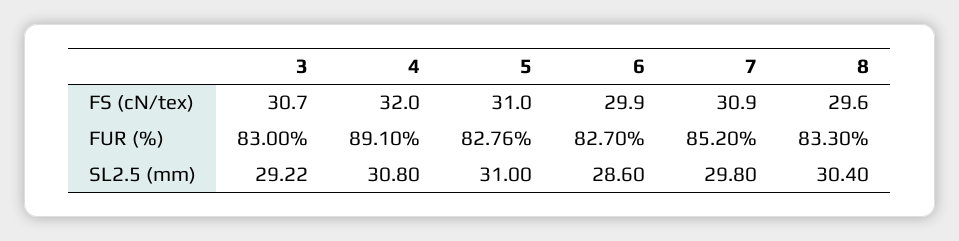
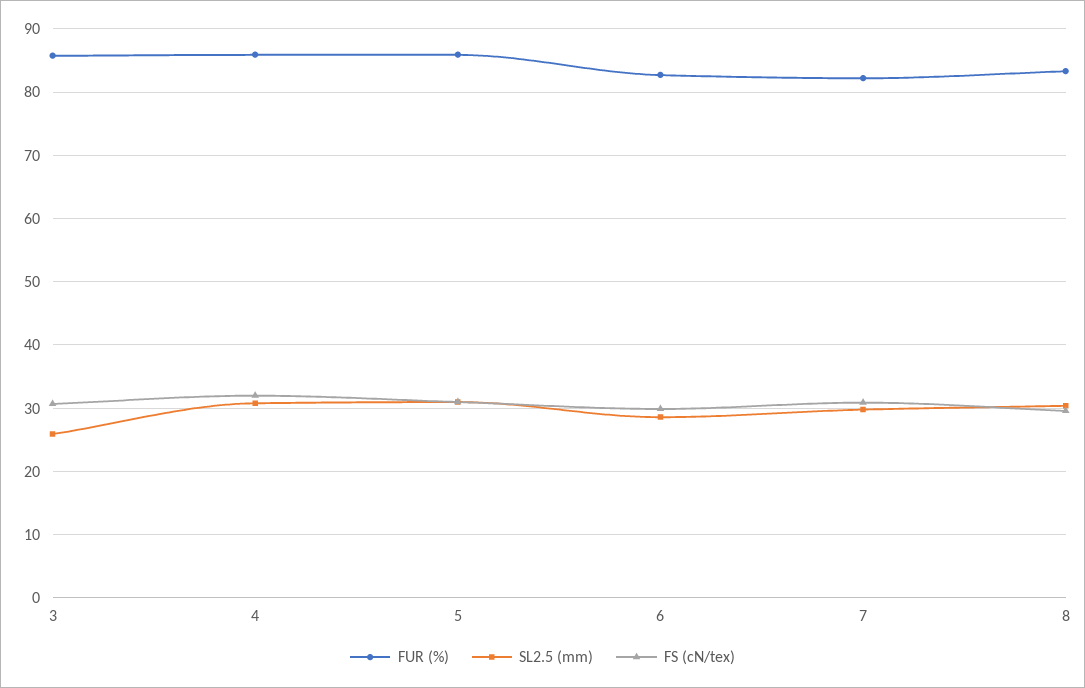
  {
    "FS (cN/tex)": {
      "3": 30.7,
      "4": 32,
      "5": 31,
      "6": 29.9,
      "7": 30.9,
      "8": 29.6
    },
    "FUR (%)": {
-     "3": 83,
+     "3": 86,
-     "4": 89.1,
+     "4": 86,
-     "5": 82.76,
+     "5": 86,
      "6": 82.7,
-     "7": 85.2,
+     "7": 82,
      "8": 83.3
    },
    "SL2.5 (mm)": {
-     "3": 29.22,
+     "3": 26,
      "4": 30.8,
      "5": 31,
      "6": 28.6,
      "7": 29.8,
      "8": 30.4
    }
  }

